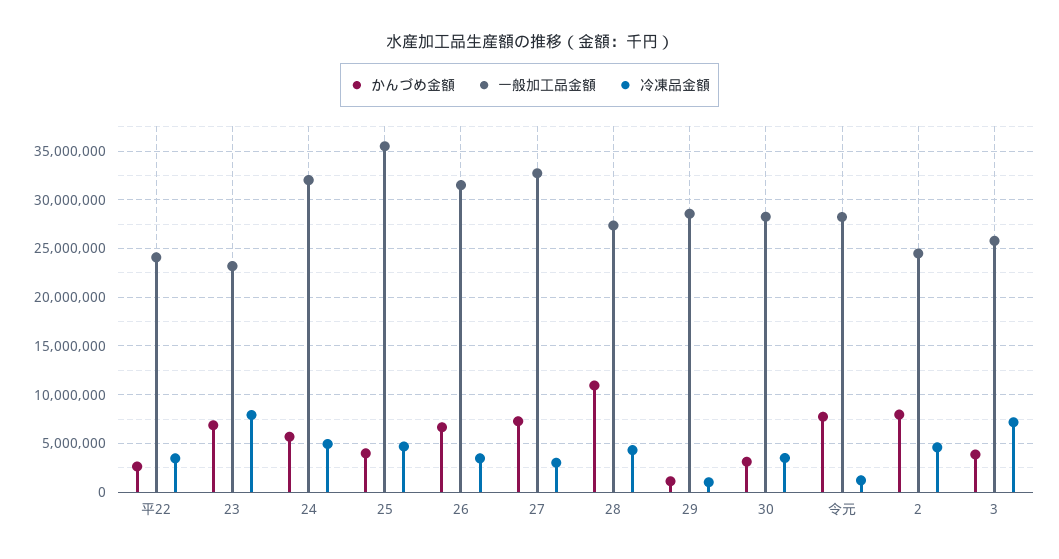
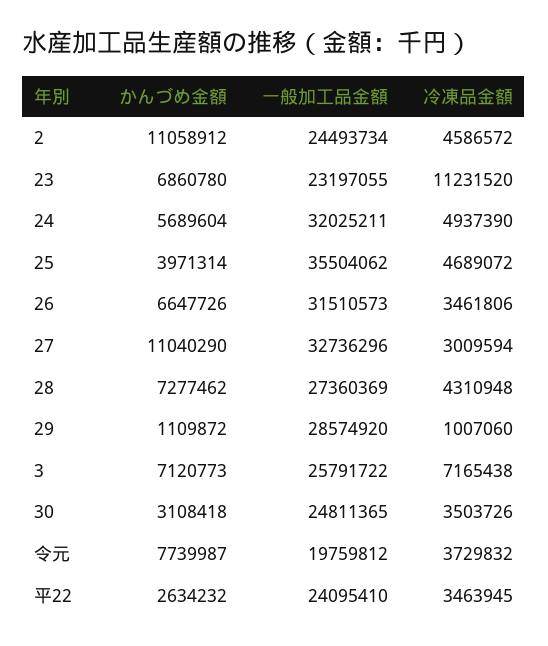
  {
    "かんづめ金額": {
      "平22": 2634232,
      "23": 6860780,
      "24": 5689604,
      "25": 3971314,
      "26": 6647726,
-     "27": 7000000,
+     "27": 11040290,
-     "28": 11000000,
+     "28": 7277462,
      "29": 1109872,
      "30": 3108418,
      "令元": 7739987,
-     "2": 8000000,
+     "2": 11058912,
-     "3": 4000000
+     "3": 7120773
    },
    "一般加工品金額": {
      "平22": 24095410,
      "23": 23197055,
      "24": 32025211,
      "25": 35504062,
      "26": 31510573,
      "27": 32736296,
      "28": 27360369,
      "29": 28574920,
-     "30": 28000000,
+     "30": 24811365,
-     "令元": 28000000,
+     "令元": 19759812,
      "2": 24493734,
      "3": 25791722
    },
    "冷凍品金額": {
      "平22": 3463945,
-     "23": 8000000,
+     "23": 11231520,
      "24": 4937390,
      "25": 4689072,
      "26": 3461806,
      "27": 3009594,
      "28": 4310948,
      "29": 1007060,
      "30": 3503726,
-     "令元": 1000000,
+     "令元": 3729832,
      "2": 4586572,
      "3": 7165438
    }
  }

